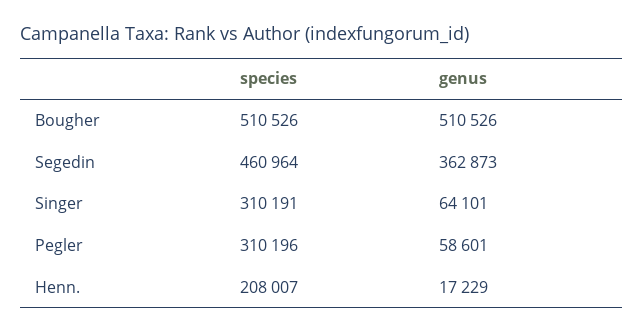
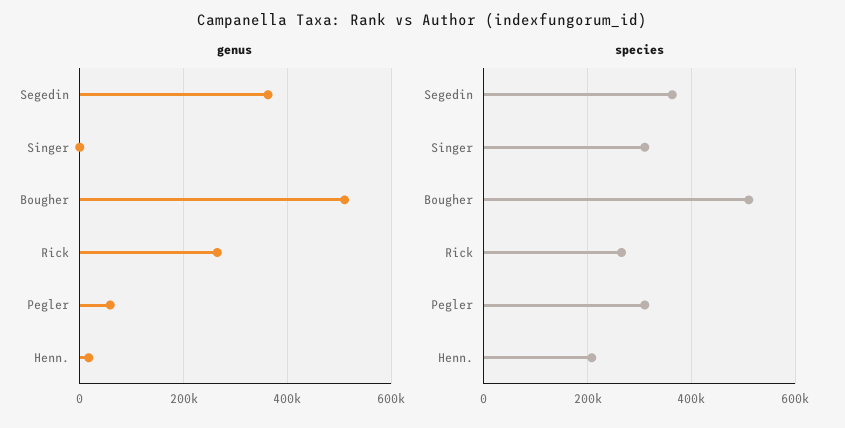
  {
    "species": {
      "Bougher": 510526,
-     "Segedin": 460964,
+     "Segedin": 360000,
      "Singer": 310191,
      "Pegler": 310196,
-     "Henn.": 208007
+     "Henn.": 208007,
+     "Rick": 260000
    },
    "genus": {
      "Bougher": 510526,
      "Segedin": 362873,
-     "Singer": 64101,
+     "Singer": 0,
      "Pegler": 58601,
-     "Henn.": 17229
+     "Henn.": 17229,
+     "Rick": 260000
    }
  }

